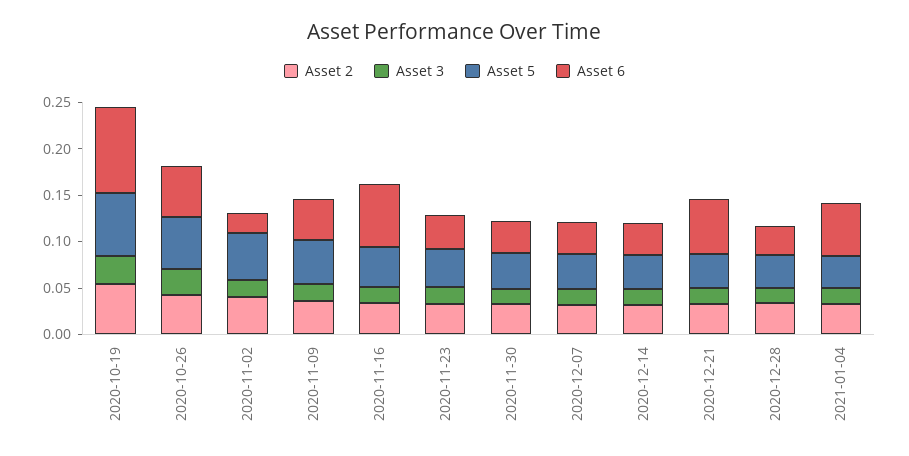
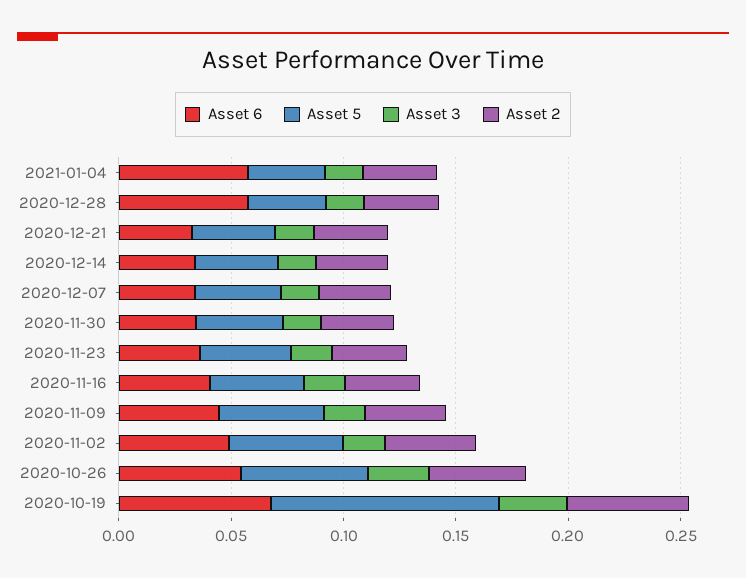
  {
    "Asset 2": {
      "2020-10-19": 0.05,
      "2020-10-26": 0.04,
      "2020-11-02": 0.04,
      "2020-11-09": 0.04,
      "2020-11-16": 0.03,
      "2020-11-23": 0.03,
      "2020-11-30": 0.03,
      "2020-12-07": 0.03,
      "2020-12-14": 0.03,
      "2020-12-21": 0.03,
      "2020-12-28": 0.03,
      "2021-01-04": 0.03
    },
    "Asset 3": {
      "2020-10-19": 0.03,
      "2020-10-26": 0.03,
      "2020-11-02": 0.02,
      "2020-11-09": 0.02,
      "2020-11-16": 0.02,
      "2020-11-23": 0.02,
      "2020-11-30": 0.02,
      "2020-12-07": 0.02,
      "2020-12-14": 0.02,
      "2020-12-21": 0.02,
      "2020-12-28": 0.02,
      "2021-01-04": 0.02
    },
    "Asset 5": {
-     "2020-10-19": 0.07,
+     "2020-10-19": 0.1,
      "2020-10-26": 0.06,
      "2020-11-02": 0.05,
      "2020-11-09": 0.05,
      "2020-11-16": 0.04,
      "2020-11-23": 0.04,
      "2020-11-30": 0.04,
      "2020-12-07": 0.04,
      "2020-12-14": 0.04,
      "2020-12-21": 0.04,
      "2020-12-28": 0.04,
      "2021-01-04": 0.03
    },
    "Asset 6": {
-     "2020-10-19": 0.09,
+     "2020-10-19": 0.07,
      "2020-10-26": 0.05,
-     "2020-11-02": 0.02,
+     "2020-11-02": 0.05,
      "2020-11-09": 0.04,
-     "2020-11-16": 0.07,
+     "2020-11-16": 0.04,
      "2020-11-23": 0.04,
      "2020-11-30": 0.03,
      "2020-12-07": 0.03,
      "2020-12-14": 0.03,
-     "2020-12-21": 0.06,
+     "2020-12-21": 0.03,
-     "2020-12-28": 0.03,
+     "2020-12-28": 0.06,
      "2021-01-04": 0.06
    }
  }

